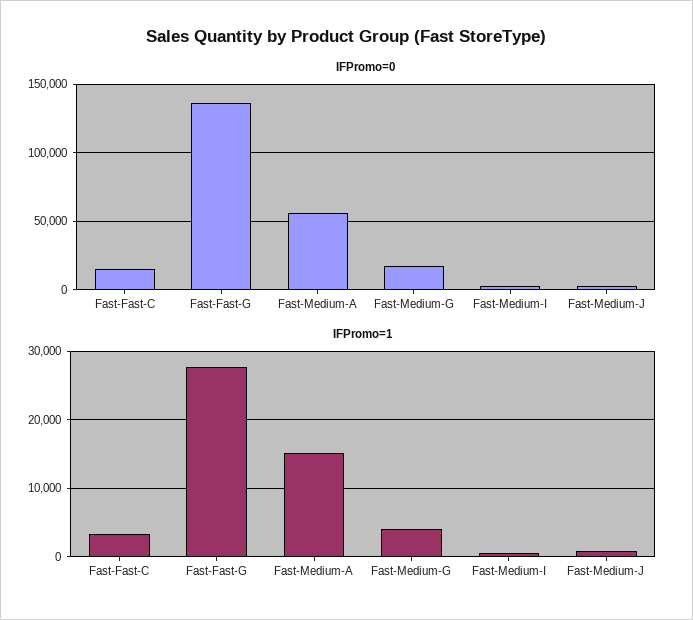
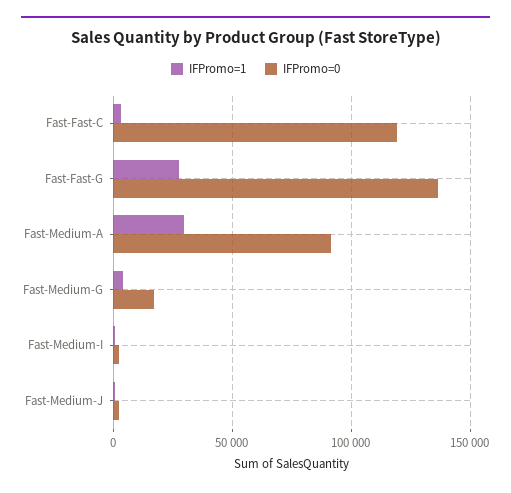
  {
    "IFPromo=0": {
-     "Fast-Fast-C": 15000,
+     "Fast-Fast-C": 120000,
      "Fast-Fast-G": 135000,
-     "Fast-Medium-A": 55000,
+     "Fast-Medium-A": 90000,
      "Fast-Medium-G": 15000,
      "Fast-Medium-I": 5000,
      "Fast-Medium-J": 5000
    },
    "IFPromo=1": {
      "Fast-Fast-C": 3000,
      "Fast-Fast-G": 28000,
-     "Fast-Medium-A": 15000,
+     "Fast-Medium-A": 30000,
      "Fast-Medium-G": 4000,
      "Fast-Medium-I": 1000,
      "Fast-Medium-J": 1000
    }
  }

